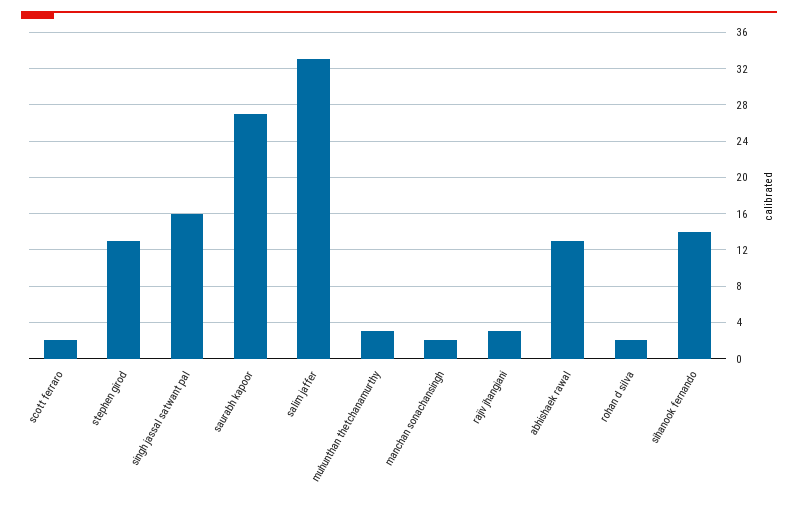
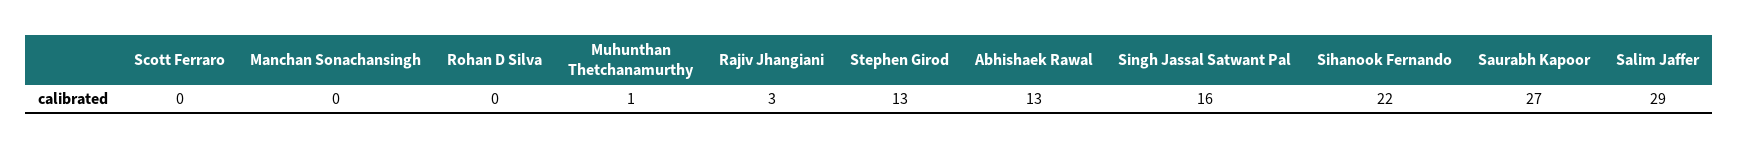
  {
-   "scott ferraro": 2,
+   "scott ferraro": 0,
    "stephen girod": 13,
    "singh jassal satwant pal": 16,
    "saurabh kapoor": 27,
-   "salim jaffer": 33,
+   "salim jaffer": 29,
-   "muhunthan thetchanamurthy": 3,
+   "muhunthan thetchanamurthy": 1,
-   "manchan sonachansingh": 2,
+   "manchan sonachansingh": 0,
    "rajiv jhangiani": 3,
    "abhishaek rawal": 13,
-   "rohan d silva": 2,
+   "rohan d silva": 0,
-   "sihanook fernando": 14
+   "sihanook fernando": 22
  }

